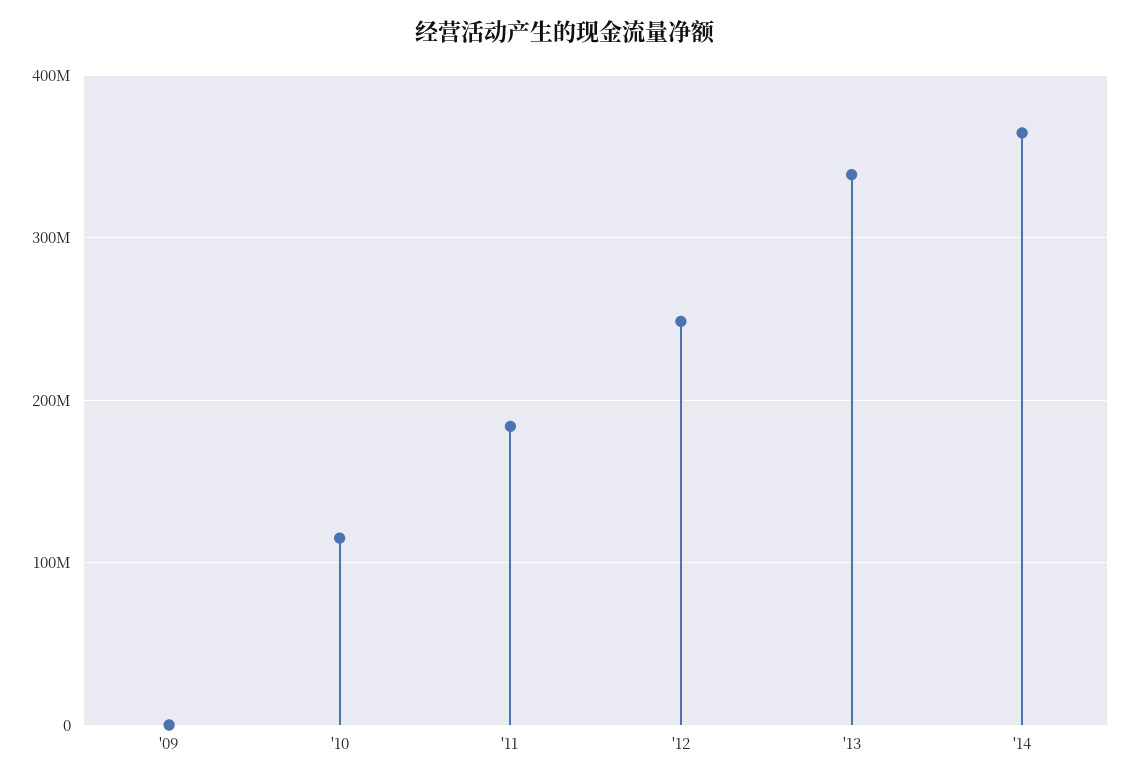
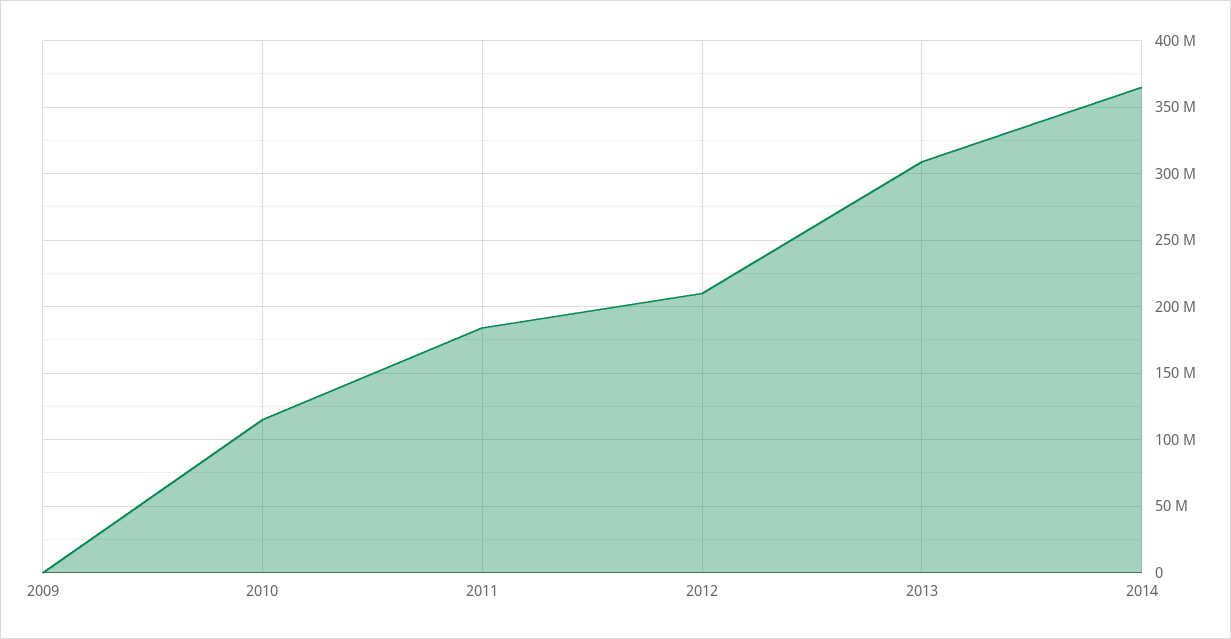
  {
    "'09": 0,
    "'10": 115000000,
    "'11": 185000000,
-   "'12": 250000000,
+   "'12": 210000000,
-   "'13": 340000000,
+   "'13": 310000000,
    "'14": 365000000
  }

